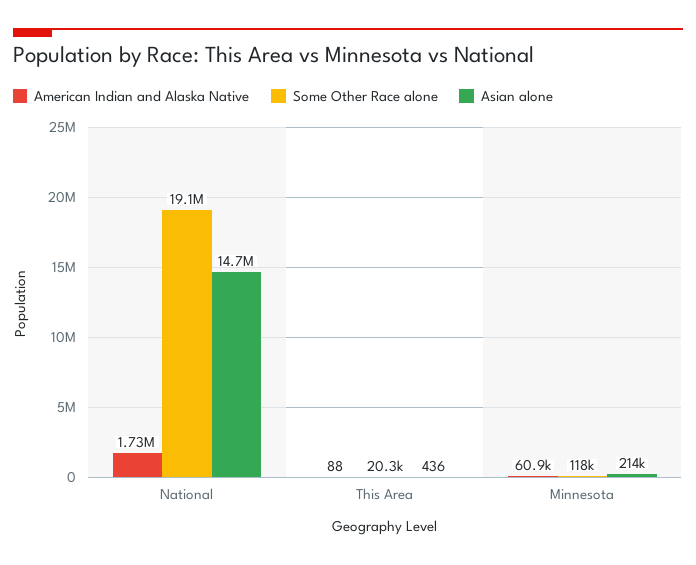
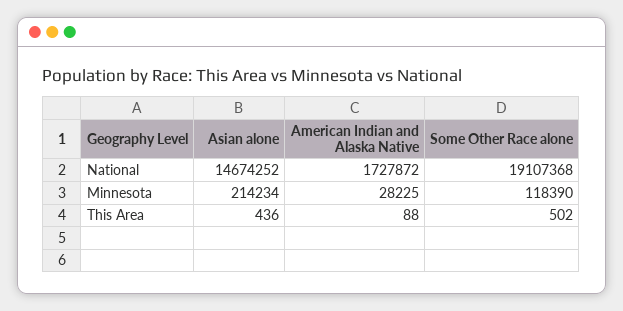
  {
    "American Indian and Alaska Native": {
      "National": 1727872,
      "This Area": 88,
-     "Minnesota": 60900
+     "Minnesota": 28225
    },
    "Some Other Race alone": {
      "National": 19107368,
-     "This Area": 20300,
+     "This Area": 502,
      "Minnesota": 118390
    },
    "Asian alone": {
      "National": 14674252,
      "This Area": 436,
      "Minnesota": 214234
    }
  }

